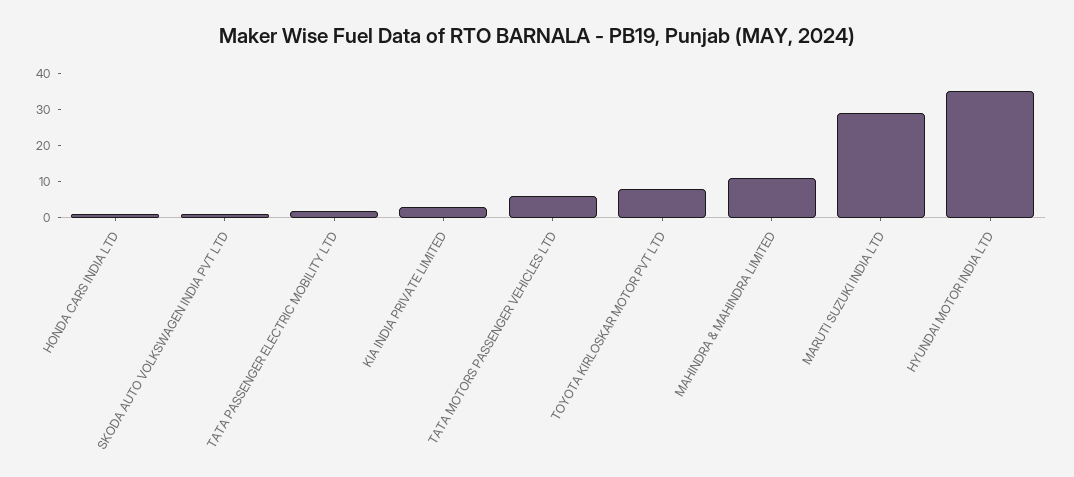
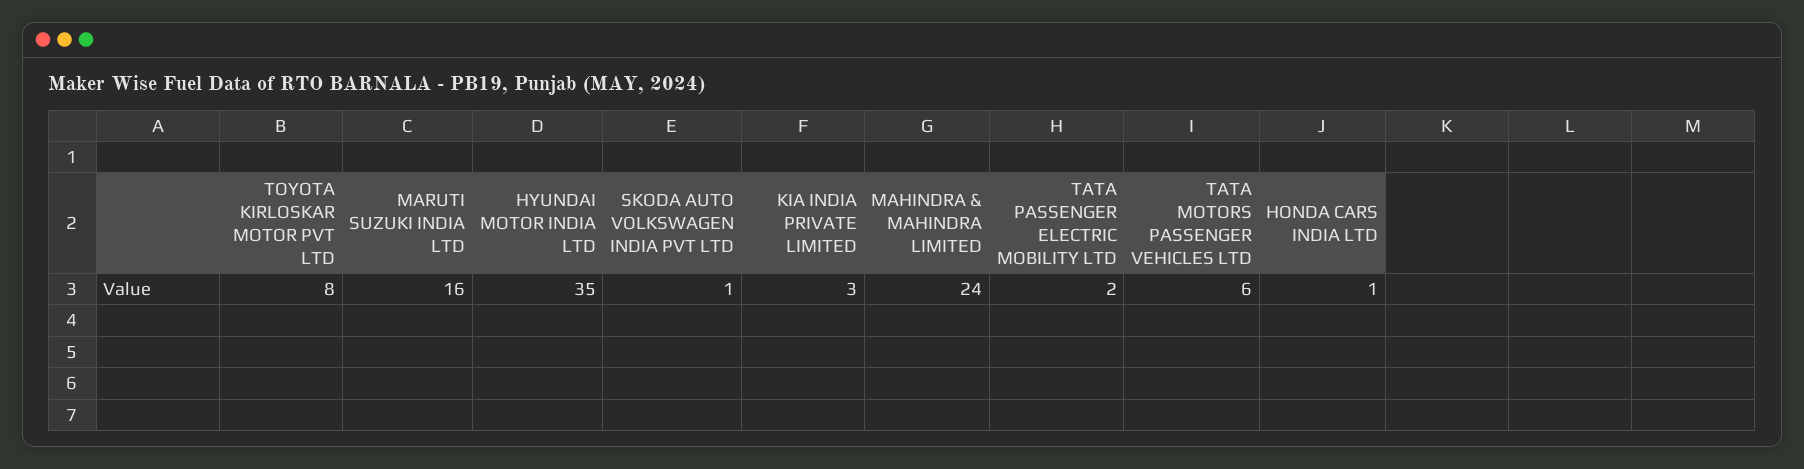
  {
    "HONDA CARS INDIA LTD": 1,
    "SKODA AUTO VOLKSWAGEN INDIA PVT LTD": 1,
    "TATA PASSENGER ELECTRIC MOBILITY LTD": 2,
    "KIA INDIA PRIVATE LIMITED": 3,
    "TATA MOTORS PASSENGER VEHICLES LTD": 6,
    "TOYOTA KIRLOSKAR MOTOR PVT LTD": 8,
-   "MAHINDRA & MAHINDRA LIMITED": 10,
+   "MAHINDRA & MAHINDRA LIMITED": 24,
-   "MARUTI SUZUKI INDIA LTD": 30,
+   "MARUTI SUZUKI INDIA LTD": 16,
    "HYUNDAI MOTOR INDIA LTD": 35
  }

